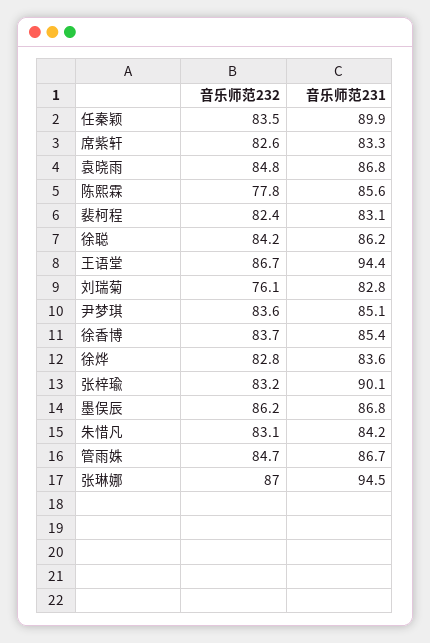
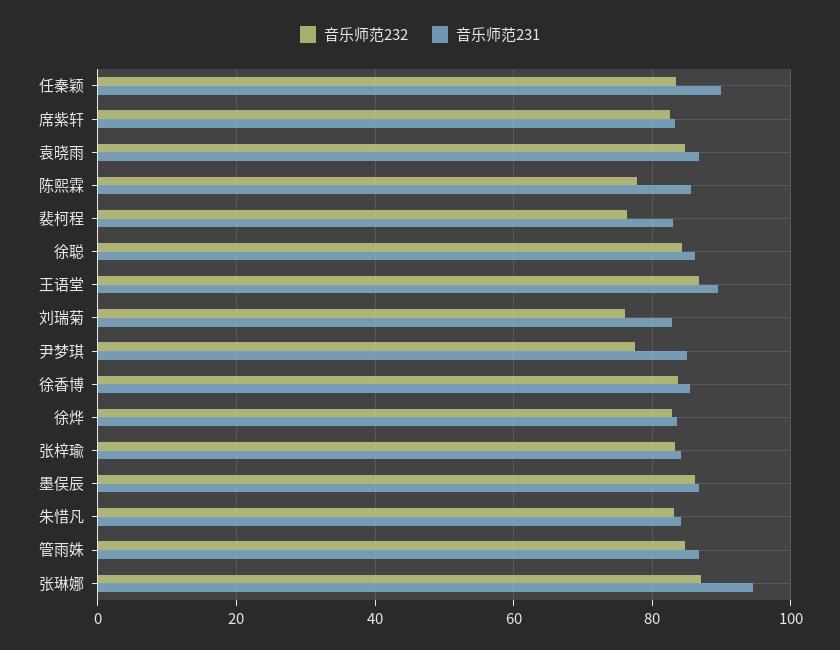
  {
    "音乐师范232": {
      "任秦颖": 83.5,
      "席紫轩": 82.6,
      "袁晓雨": 84.8,
      "陈熙霖": 77.8,
-     "裴柯程": 82.4,
+     "裴柯程": 76,
      "徐聪": 84.2,
      "王语堂": 86.7,
      "刘瑞菊": 76.1,
-     "尹梦琪": 83.6,
+     "尹梦琪": 78,
      "徐香博": 83.7,
      "徐烨": 82.8,
      "张梓瑜": 83.2,
      "墨俣辰": 86.2,
      "朱惜凡": 83.1,
      "管雨姝": 84.7,
      "张琳娜": 87
    },
    "音乐师范231": {
      "任秦颖": 89.9,
      "席紫轩": 83.3,
      "袁晓雨": 86.8,
      "陈熙霖": 85.6,
      "裴柯程": 83.1,
      "徐聪": 86.2,
-     "王语堂": 94.4,
+     "王语堂": 90,
      "刘瑞菊": 82.8,
      "尹梦琪": 85.1,
      "徐香博": 85.4,
      "徐烨": 83.6,
-     "张梓瑜": 90.1,
+     "张梓瑜": 84,
      "墨俣辰": 86.8,
      "朱惜凡": 84.2,
      "管雨姝": 86.7,
      "张琳娜": 94.5
    }
  }

